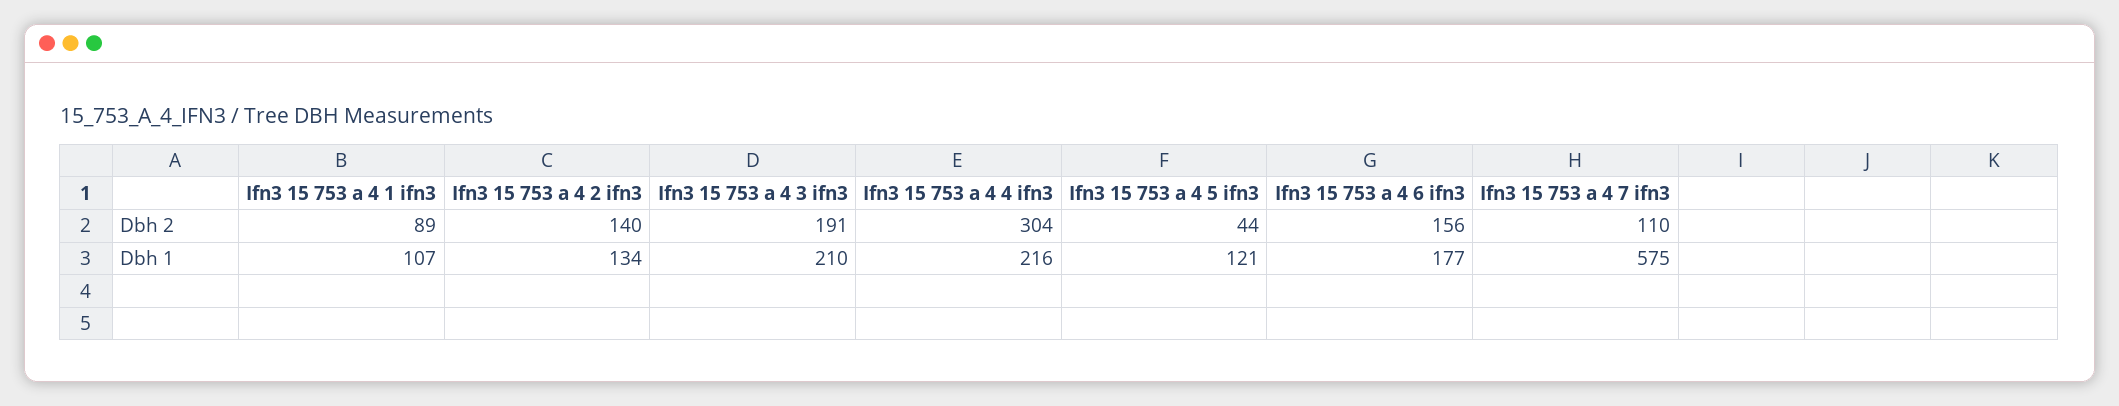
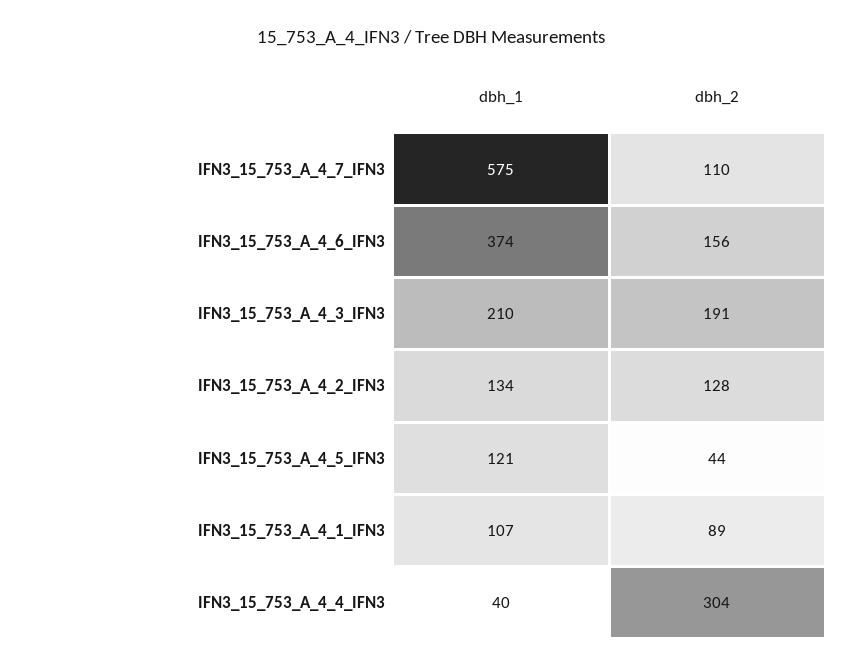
  {
    "Ifn3 15 753 a 4 1 ifn3": {
      "Dbh 2": 89,
      "Dbh 1": 107
    },
    "Ifn3 15 753 a 4 2 ifn3": {
-     "Dbh 2": 140,
+     "Dbh 2": 128,
      "Dbh 1": 134
    },
    "Ifn3 15 753 a 4 3 ifn3": {
      "Dbh 2": 191,
      "Dbh 1": 210
    },
    "Ifn3 15 753 a 4 4 ifn3": {
      "Dbh 2": 304,
-     "Dbh 1": 216
+     "Dbh 1": 40
    },
    "Ifn3 15 753 a 4 5 ifn3": {
      "Dbh 2": 44,
      "Dbh 1": 121
    },
    "Ifn3 15 753 a 4 6 ifn3": {
      "Dbh 2": 156,
-     "Dbh 1": 177
+     "Dbh 1": 374
    },
    "Ifn3 15 753 a 4 7 ifn3": {
      "Dbh 2": 110,
      "Dbh 1": 575
    }
  }

